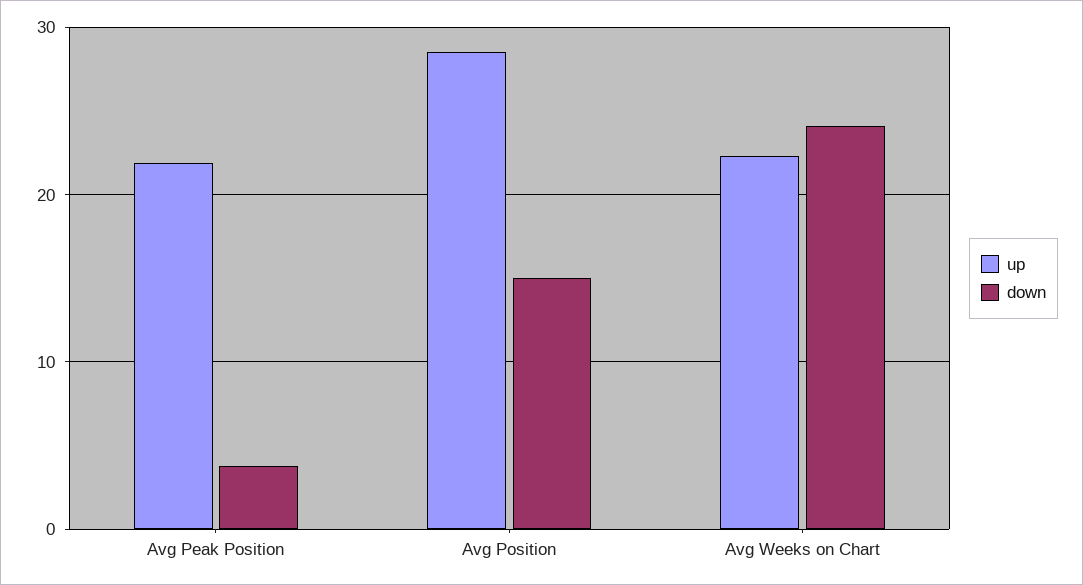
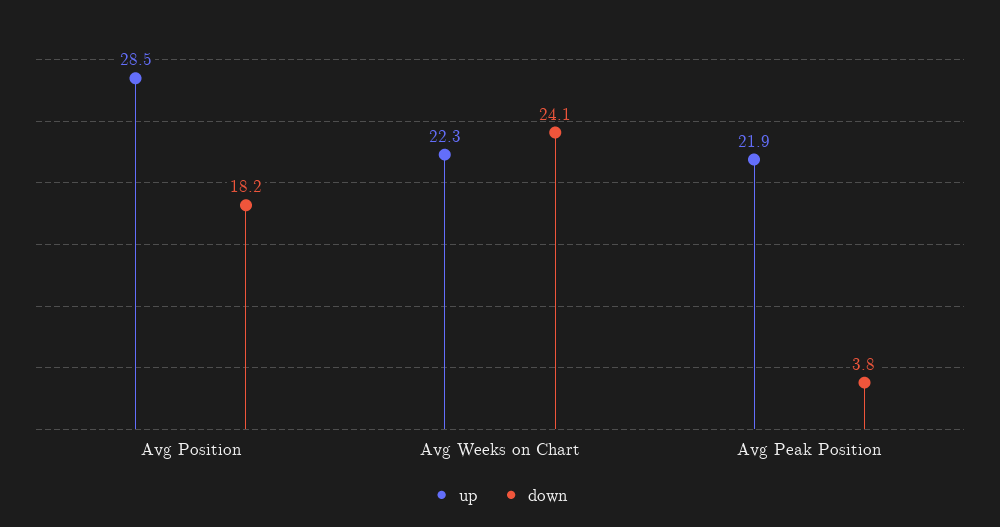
  {
    "up": {
      "Avg Peak Position": 21.9,
      "Avg Position": 28.5,
      "Avg Weeks on Chart": 22.3
    },
    "down": {
      "Avg Peak Position": 3.8,
-     "Avg Position": 15,
+     "Avg Position": 18.2,
      "Avg Weeks on Chart": 24.1
    }
  }

